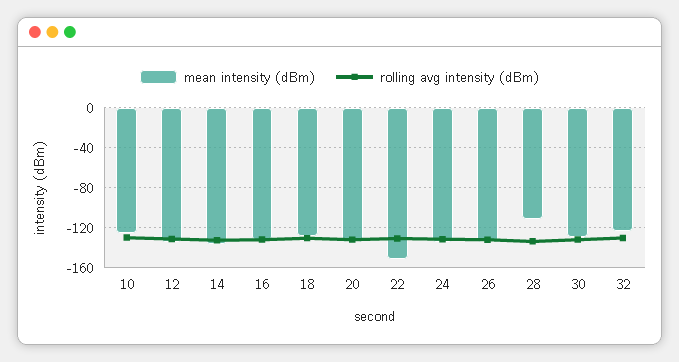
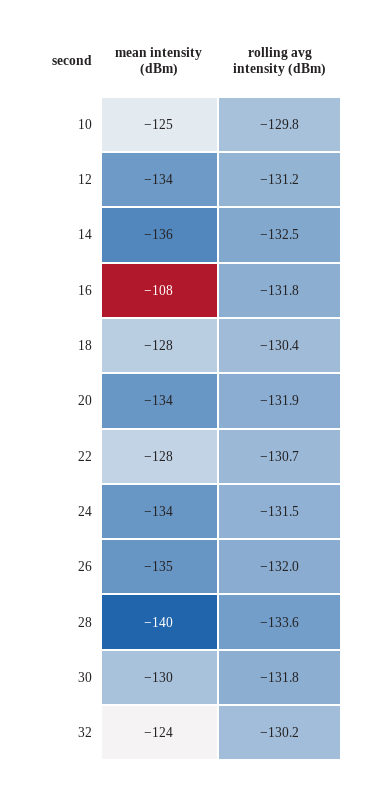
  {
    "mean intensity (dBm)": {
      "10": -125,
      "12": -134,
      "14": -136,
-     "16": -130,
+     "16": -108,
      "18": -128,
      "20": -134,
-     "22": -150,
+     "22": -128,
      "24": -134,
      "26": -135,
-     "28": -110,
+     "28": -140,
      "30": -130,
      "32": -124
    },
    "rolling avg intensity (dBm)": {
      "10": -129.8,
      "12": -131.2,
      "14": -132.5,
      "16": -131.8,
      "18": -130.4,
      "20": -131.9,
      "22": -130.7,
      "24": -131.5,
      "26": -132,
      "28": -133.6,
      "30": -131.8,
      "32": -130.2
    }
  }

